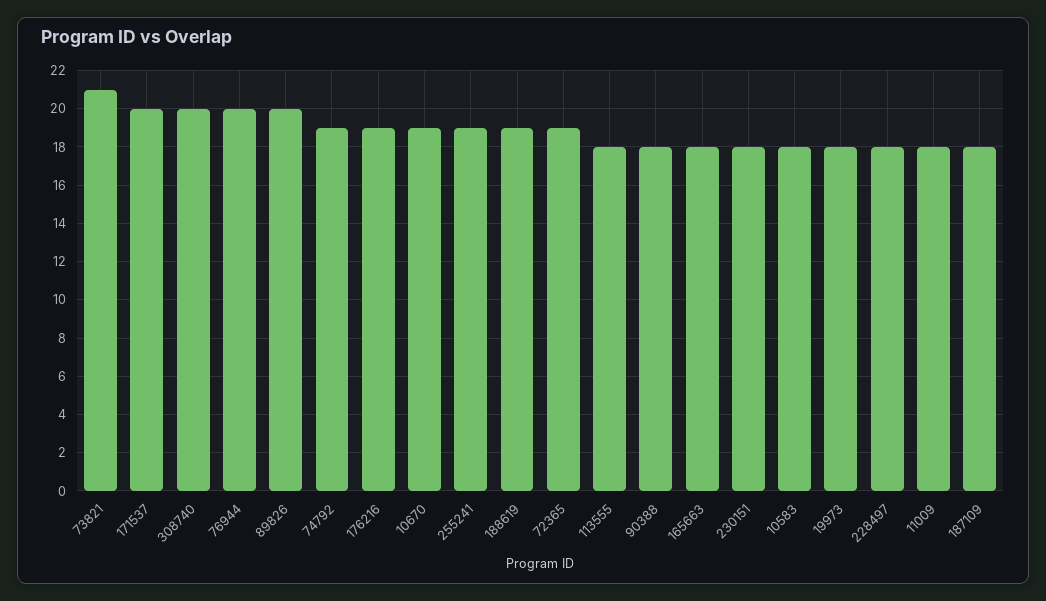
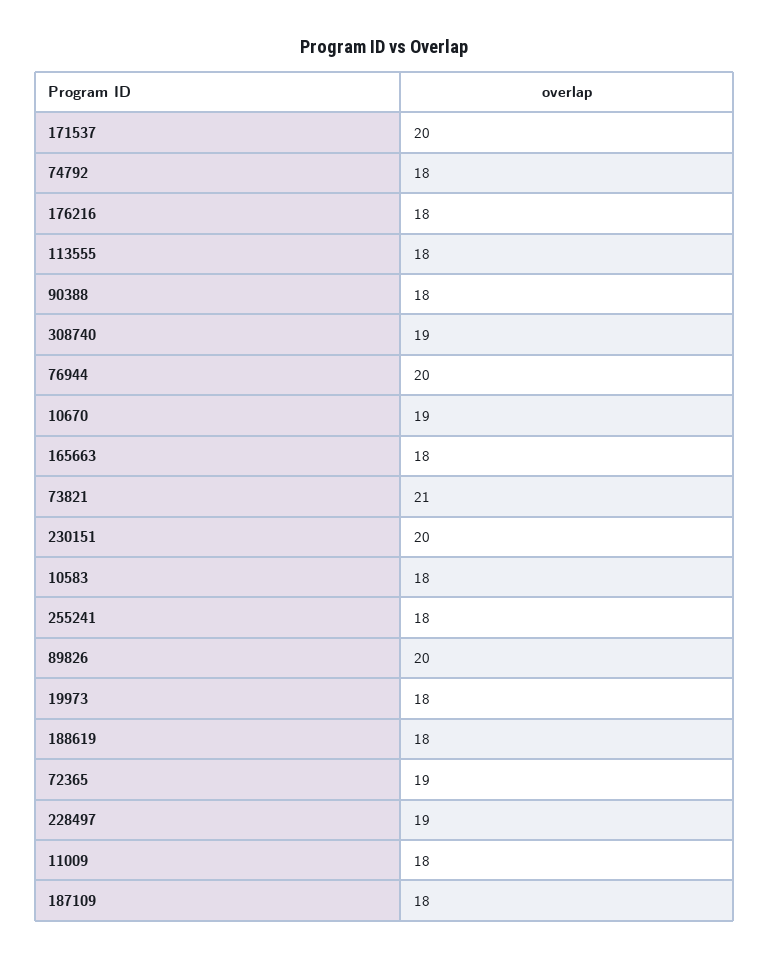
  {
    "73821": 21,
    "171537": 20,
-   "308740": 20,
+   "308740": 19,
    "76944": 20,
    "89826": 20,
-   "74792": 19,
+   "74792": 18,
-   "176216": 19,
+   "176216": 18,
    "10670": 19,
-   "255241": 19,
+   "255241": 18,
-   "188619": 19,
+   "188619": 18,
    "72365": 19,
    "113555": 18,
    "90388": 18,
    "165663": 18,
-   "230151": 18,
+   "230151": 20,
    "10583": 18,
    "19973": 18,
-   "228497": 18,
+   "228497": 19,
    "11009": 18,
    "187109": 18
  }

